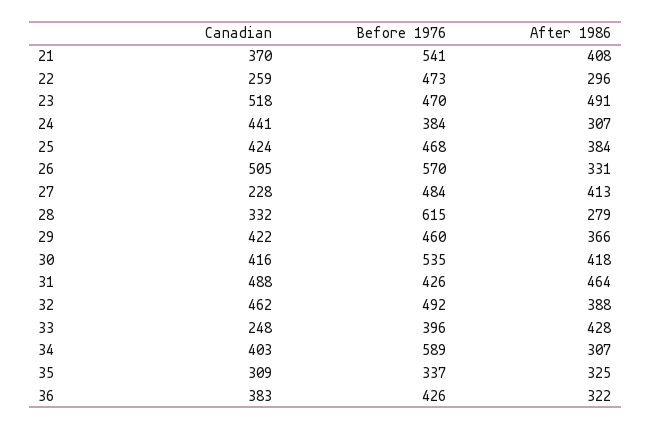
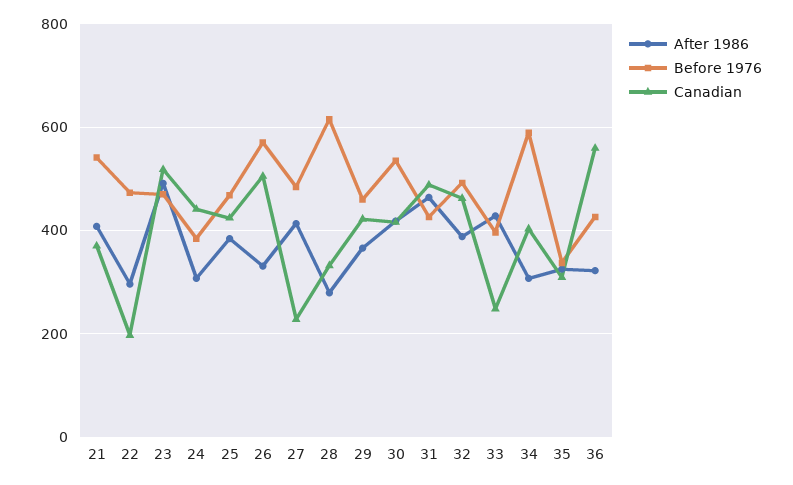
  {
    "Canadian": {
      "21": 370,
-     "22": 259,
+     "22": 200,
      "23": 518,
      "24": 441,
      "25": 424,
      "26": 505,
      "27": 228,
      "28": 332,
      "29": 422,
      "30": 416,
      "31": 488,
      "32": 462,
      "33": 248,
      "34": 403,
      "35": 309,
-     "36": 383
+     "36": 560
    },
    "Before 1976": {
      "21": 541,
      "22": 473,
      "23": 470,
      "24": 384,
      "25": 468,
      "26": 570,
      "27": 484,
      "28": 615,
      "29": 460,
      "30": 535,
      "31": 426,
      "32": 492,
      "33": 396,
      "34": 589,
      "35": 337,
      "36": 426
    },
    "After 1986": {
      "21": 408,
      "22": 296,
      "23": 491,
      "24": 307,
      "25": 384,
      "26": 331,
      "27": 413,
      "28": 279,
      "29": 366,
      "30": 418,
      "31": 464,
      "32": 388,
      "33": 428,
      "34": 307,
      "35": 325,
      "36": 322
    }
  }

